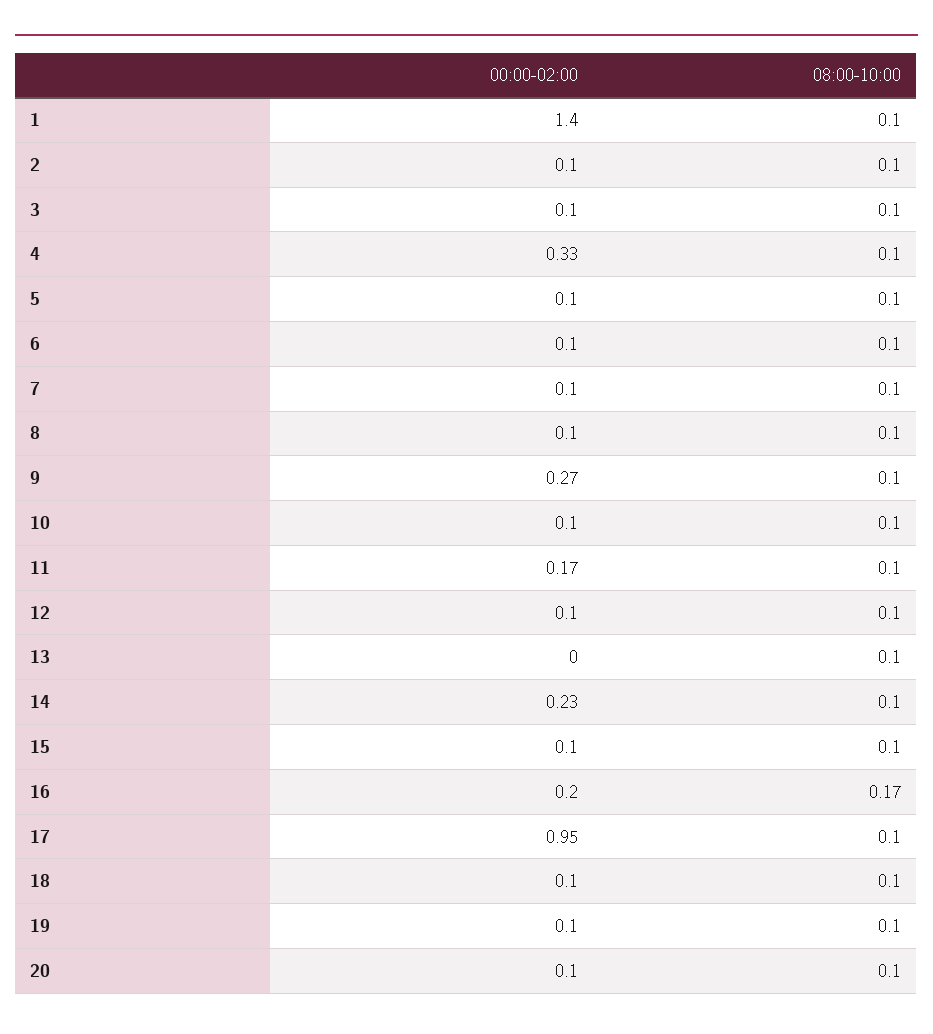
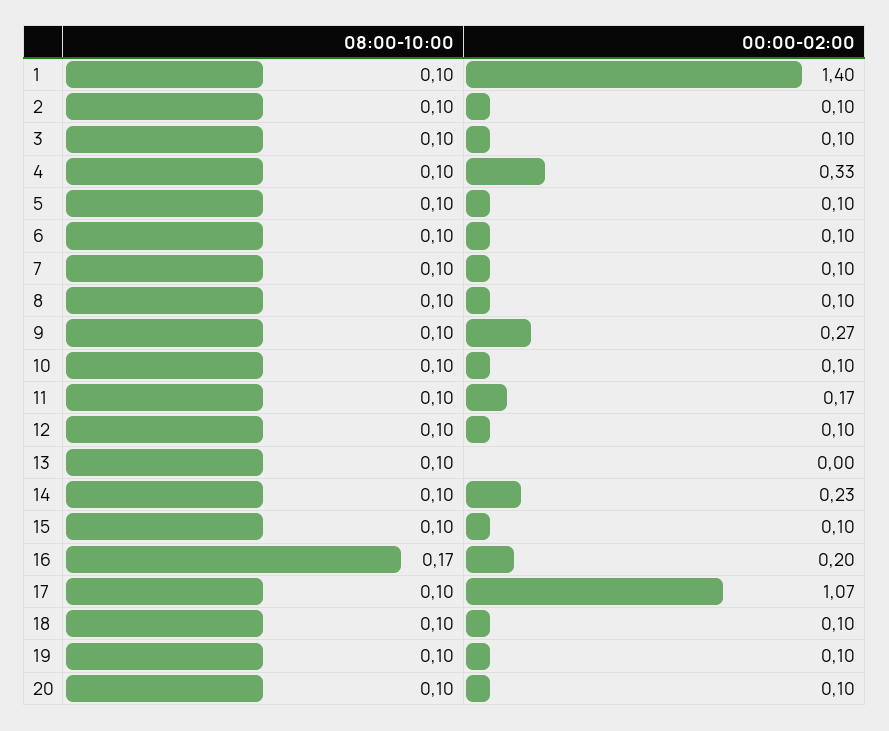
  {
    "00:00-02:00": {
      "1": 1.4,
      "2": 0.1,
      "3": 0.1,
      "4": 0.33,
      "5": 0.1,
      "6": 0.1,
      "7": 0.1,
      "8": 0.1,
      "9": 0.27,
      "10": 0.1,
      "11": 0.17,
      "12": 0.1,
      "13": 0,
      "14": 0.23,
      "15": 0.1,
      "16": 0.2,
-     "17": 0.95,
+     "17": 1.07,
      "18": 0.1,
      "19": 0.1,
      "20": 0.1
    },
    "08:00-10:00": {
      "1": 0.1,
      "2": 0.1,
      "3": 0.1,
      "4": 0.1,
      "5": 0.1,
      "6": 0.1,
      "7": 0.1,
      "8": 0.1,
      "9": 0.1,
      "10": 0.1,
      "11": 0.1,
      "12": 0.1,
      "13": 0.1,
      "14": 0.1,
      "15": 0.1,
      "16": 0.17,
      "17": 0.1,
      "18": 0.1,
      "19": 0.1,
      "20": 0.1
    }
  }

